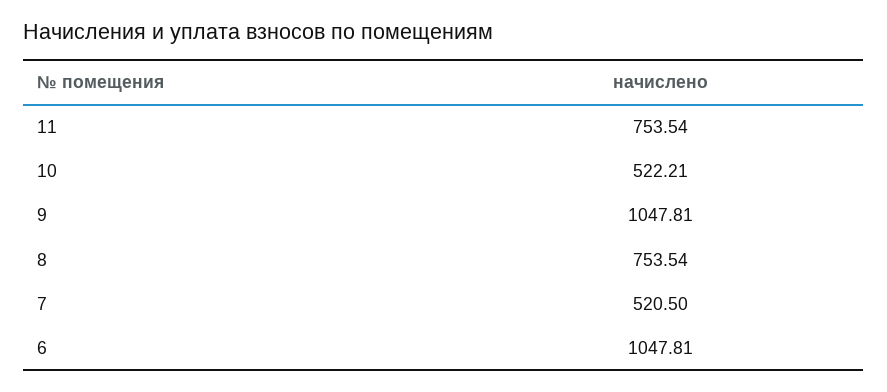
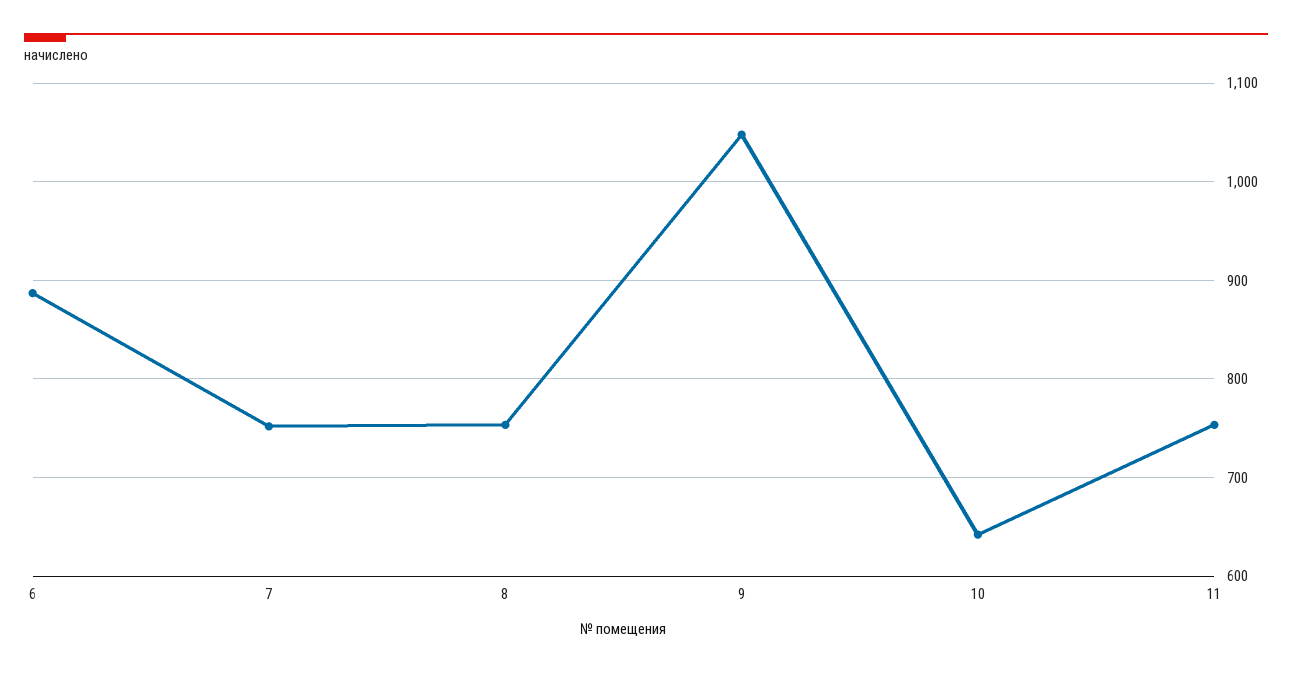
  {
    "11": 753.54,
-   "10": 522.21,
+   "10": 640,
    "9": 1047.81,
    "8": 753.54,
-   "7": 520.5,
+   "7": 750,
-   "6": 1047.81
+   "6": 890
  }

